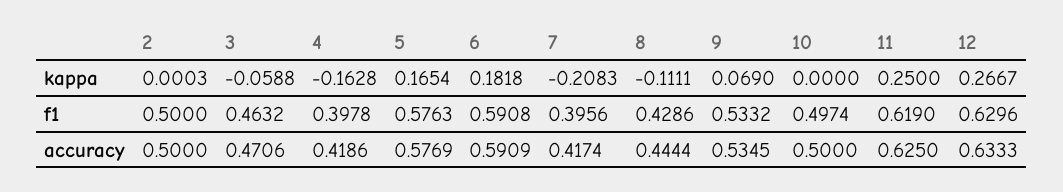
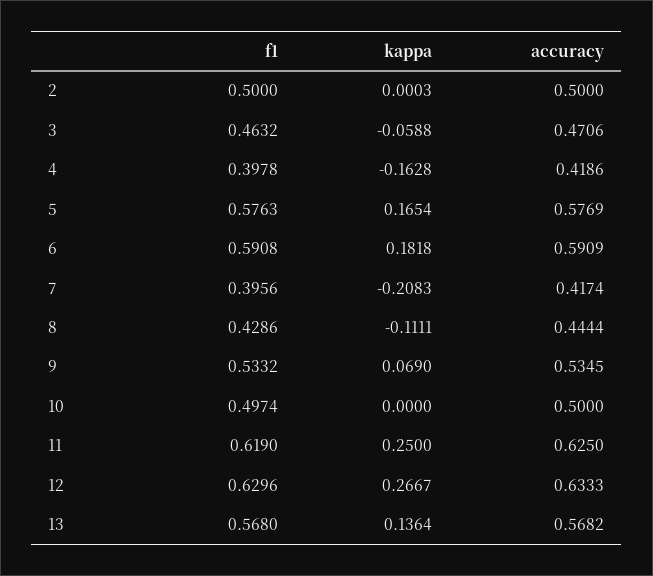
  {
    "2": {
      "kappa": 0.0003,
      "f1": 0.5,
      "accuracy": 0.5
    },
    "3": {
      "kappa": -0.0588,
      "f1": 0.4632,
      "accuracy": 0.4706
    },
    "4": {
      "kappa": -0.1628,
      "f1": 0.3978,
      "accuracy": 0.4186
    },
    "5": {
      "kappa": 0.1654,
      "f1": 0.5763,
      "accuracy": 0.5769
    },
    "6": {
      "kappa": 0.1818,
      "f1": 0.5908,
      "accuracy": 0.5909
    },
    "7": {
      "kappa": -0.2083,
      "f1": 0.3956,
      "accuracy": 0.4174
    },
    "8": {
      "kappa": -0.1111,
      "f1": 0.4286,
      "accuracy": 0.4444
    },
    "9": {
      "kappa": 0.069,
      "f1": 0.5332,
      "accuracy": 0.5345
    },
    "10": {
      "kappa": 0,
      "f1": 0.4974,
      "accuracy": 0.5
    },
    "11": {
      "kappa": 0.25,
      "f1": 0.619,
      "accuracy": 0.625
    },
    "12": {
      "kappa": 0.2667,
      "f1": 0.6296,
      "accuracy": 0.6333
-   }
+   },
+   "13": {
+     "f1": 0.568,
+     "kappa": 0.1364,
+     "accuracy": 0.5682
+   }
  }

